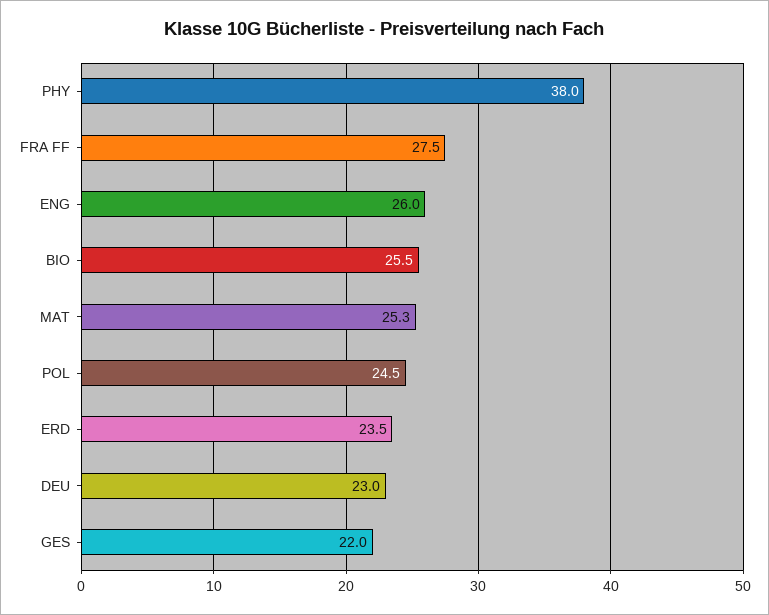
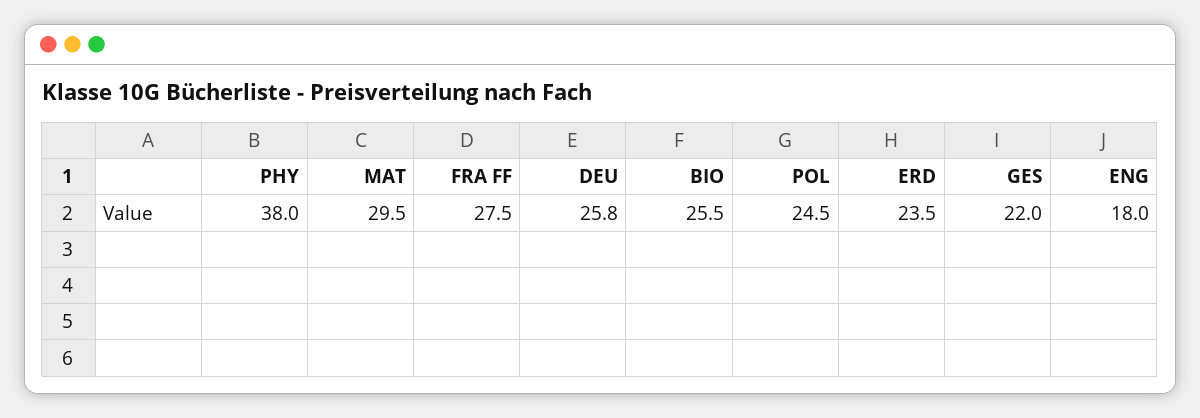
  {
    "PHY": 38,
    "FRA FF": 27.5,
-   "ENG": 26,
+   "ENG": 18,
    "BIO": 25.5,
-   "MAT": 25.3,
+   "MAT": 29.5,
    "POL": 24.5,
    "ERD": 23.5,
-   "DEU": 23,
+   "DEU": 25.8,
    "GES": 22
  }

